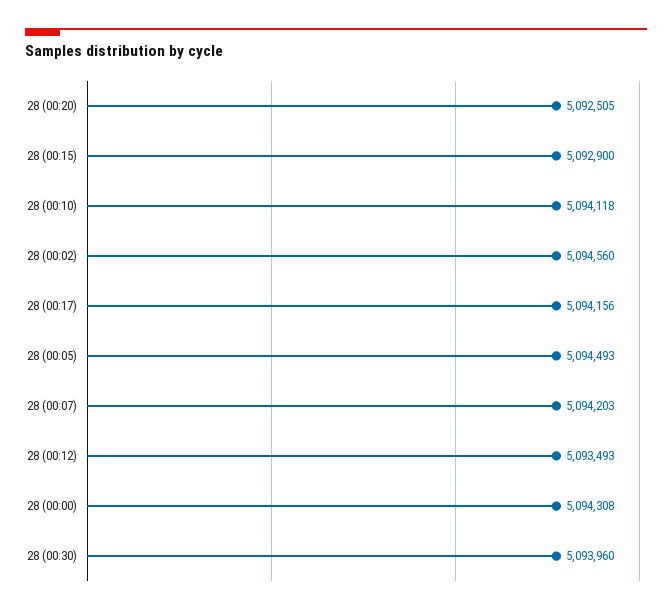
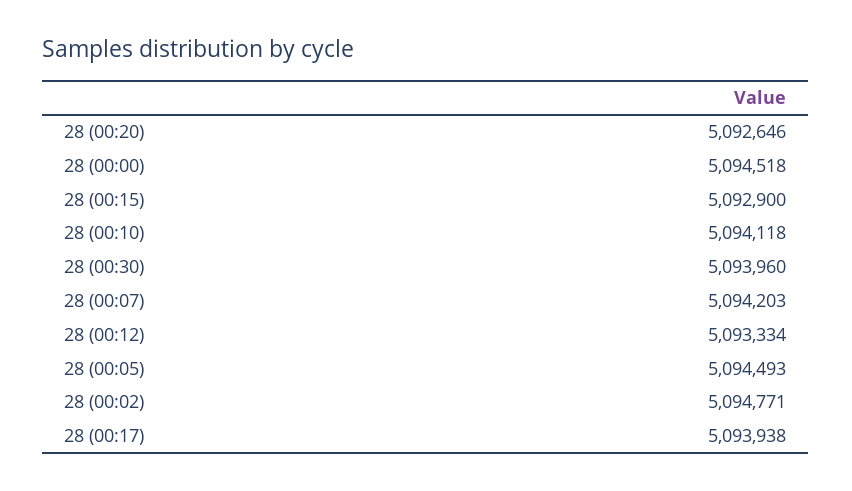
  {
-   "28 (00:20)": 5092505,
+   "28 (00:20)": 5092646,
    "28 (00:15)": 5092900,
    "28 (00:10)": 5094118,
-   "28 (00:02)": 5094560,
+   "28 (00:02)": 5094771,
-   "28 (00:17)": 5094156,
+   "28 (00:17)": 5093938,
    "28 (00:05)": 5094493,
    "28 (00:07)": 5094203,
-   "28 (00:12)": 5093493,
+   "28 (00:12)": 5093334,
-   "28 (00:00)": 5094308,
+   "28 (00:00)": 5094518,
    "28 (00:30)": 5093960
  }

